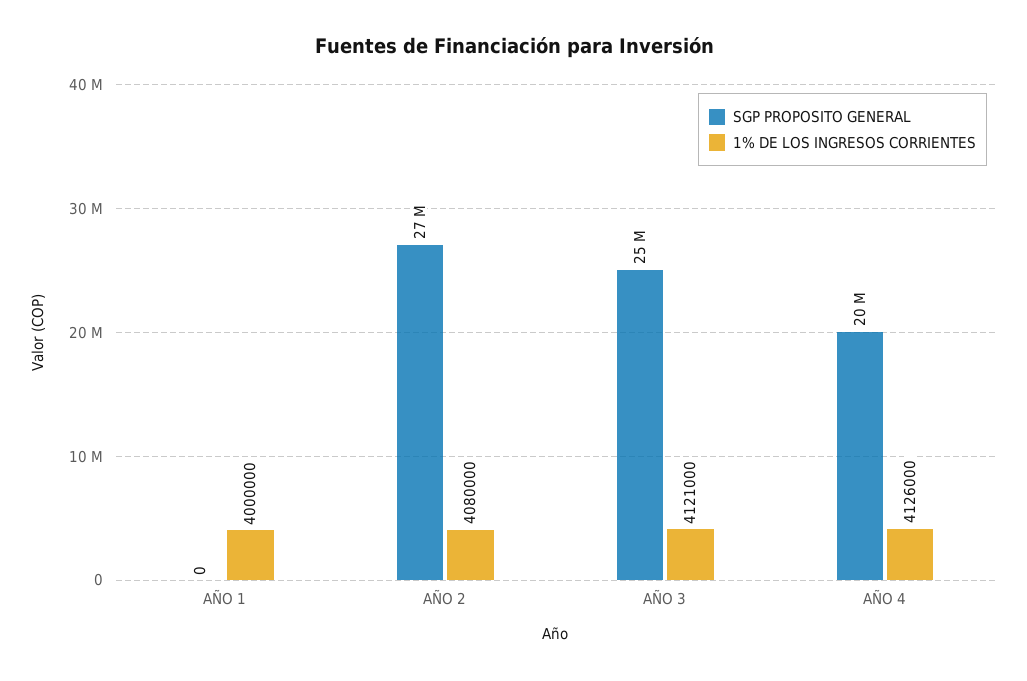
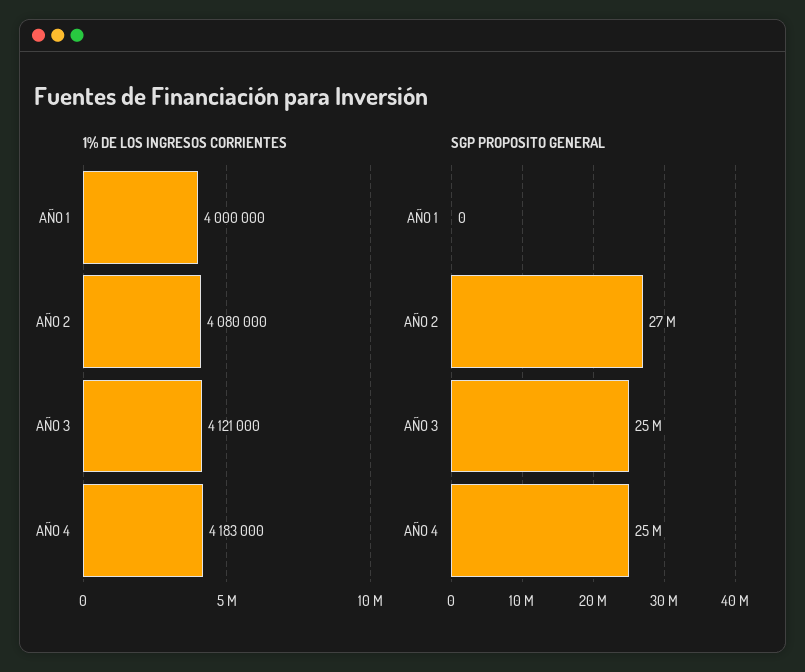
  {
    "SGP PROPOSITO GENERAL": {
      "AÑO 1": 0,
      "AÑO 2": 27000000,
      "AÑO 3": 25000000,
-     "AÑO 4": 20000000
+     "AÑO 4": 25000000
    },
    "1% DE LOS INGRESOS CORRIENTES": {
      "AÑO 1": 4000000,
      "AÑO 2": 4080000,
      "AÑO 3": 4121000,
-     "AÑO 4": 4126000
+     "AÑO 4": 4183000
    }
  }

